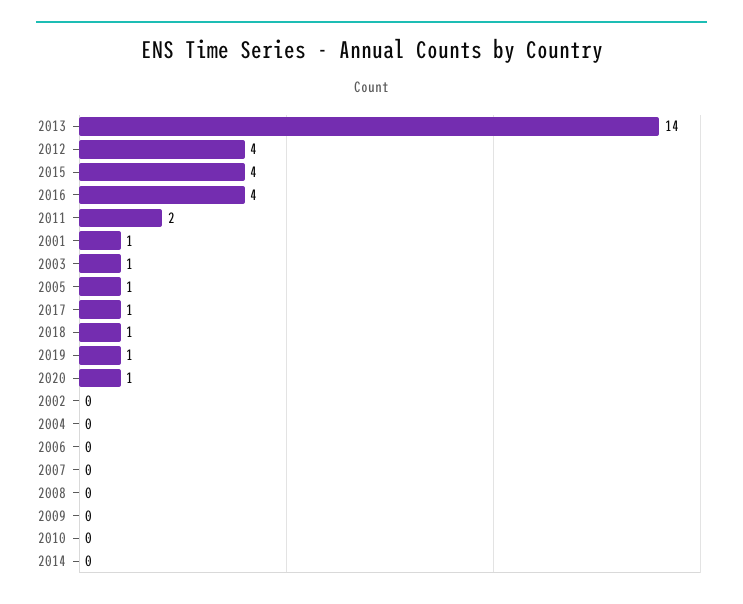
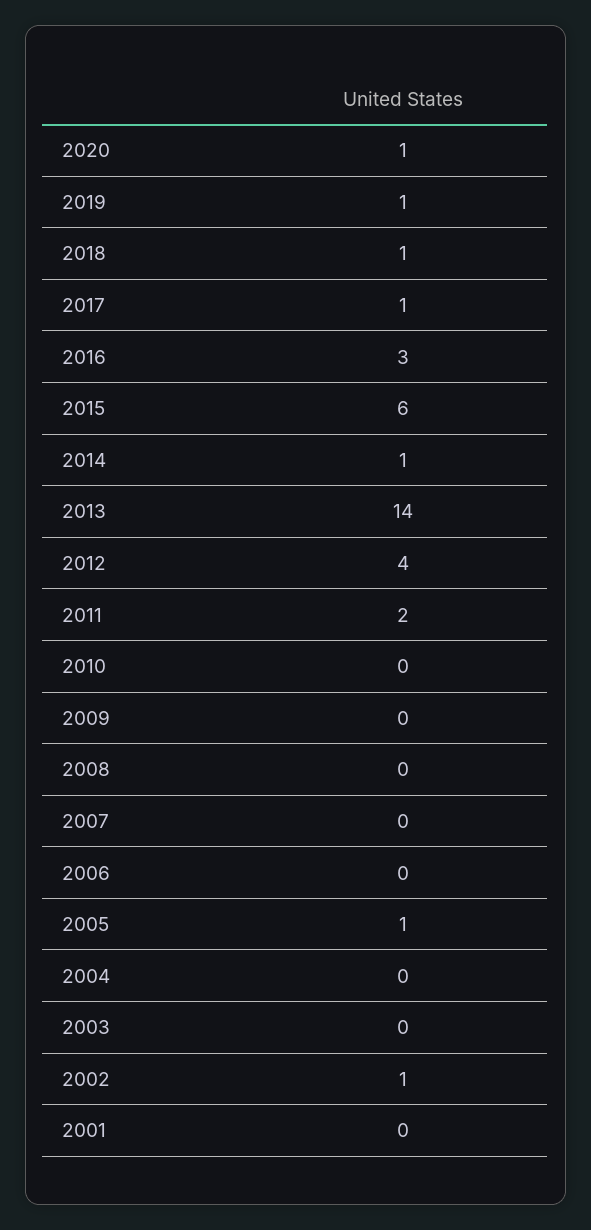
  {
    "2013": 14,
    "2012": 4,
-   "2015": 4,
+   "2015": 6,
-   "2016": 4,
+   "2016": 3,
    "2011": 2,
-   "2001": 1,
+   "2001": 0,
-   "2003": 1,
+   "2003": 0,
    "2005": 1,
    "2017": 1,
    "2018": 1,
    "2019": 1,
    "2020": 1,
-   "2002": 0,
+   "2002": 1,
    "2004": 0,
    "2006": 0,
    "2007": 0,
    "2008": 0,
    "2009": 0,
    "2010": 0,
-   "2014": 0
+   "2014": 1
  }

